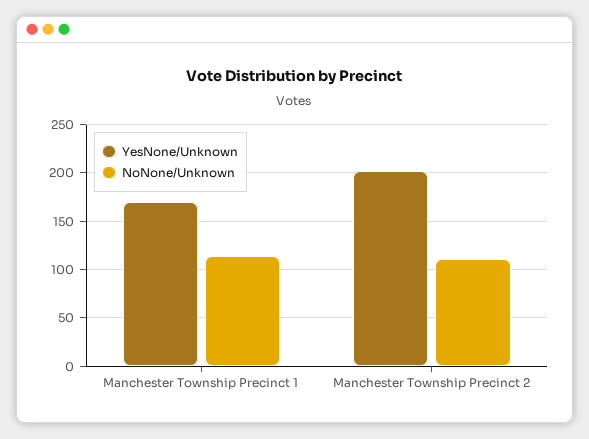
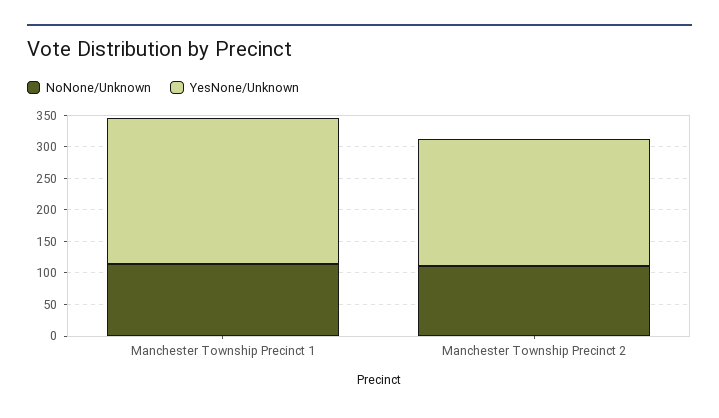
  {
    "YesNone/Unknown": {
-     "Manchester Township Precinct 1": 170,
+     "Manchester Township Precinct 1": 225,
      "Manchester Township Precinct 2": 200
    },
    "NoNone/Unknown": {
      "Manchester Township Precinct 1": 110,
      "Manchester Township Precinct 2": 110
    }
  }

